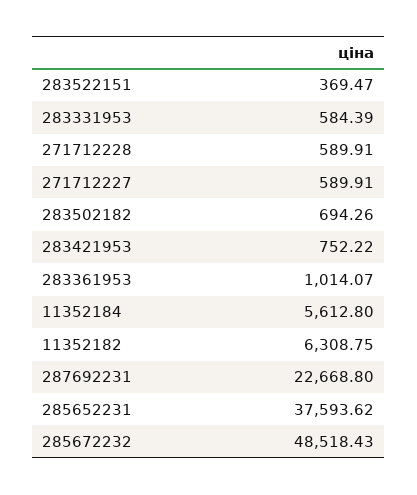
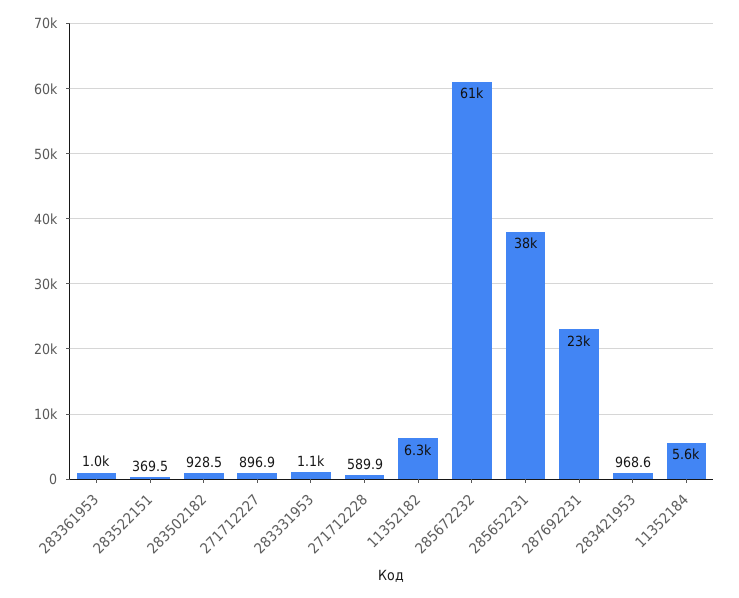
  {
    "283522151": 369.47,
-   "283331953": 584.39,
+   "283331953": 1100,
    "271712228": 589.91,
-   "271712227": 589.91,
+   "271712227": 896.9,
-   "283502182": 694.26,
+   "283502182": 928.5,
-   "283421953": 752.22,
+   "283421953": 968.6,
    "283361953": 1014.07,
    "11352184": 5612.8,
    "11352182": 6308.75,
    "287692231": 22668.8,
    "285652231": 37593.62,
-   "285672232": 48518.43
+   "285672232": 61000
  }

